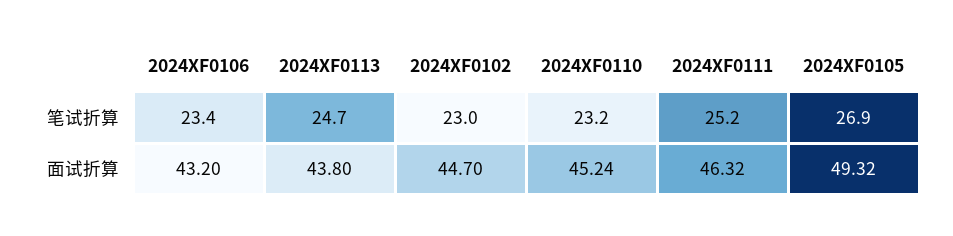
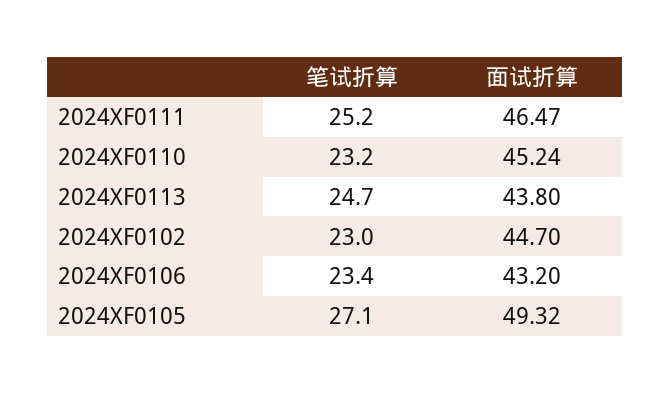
  {
    "2024XF0106": {
      "笔试折算": 23.4,
      "面试折算": 43.2
    },
    "2024XF0113": {
      "笔试折算": 24.7,
      "面试折算": 43.8
    },
    "2024XF0102": {
      "笔试折算": 23,
      "面试折算": 44.7
    },
    "2024XF0110": {
      "笔试折算": 23.2,
      "面试折算": 45.24
    },
    "2024XF0111": {
      "笔试折算": 25.2,
-     "面试折算": 46.32
+     "面试折算": 46.47
    },
    "2024XF0105": {
-     "笔试折算": 26.9,
+     "笔试折算": 27.1,
      "面试折算": 49.32
    }
  }

